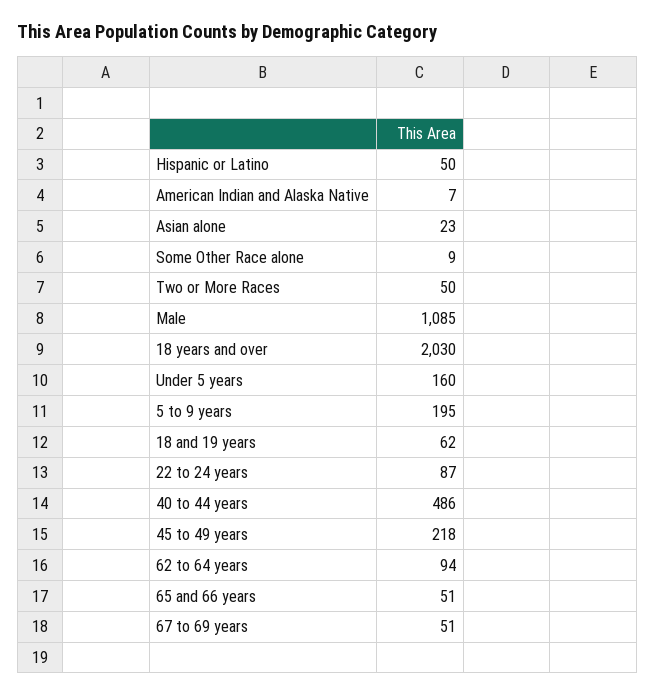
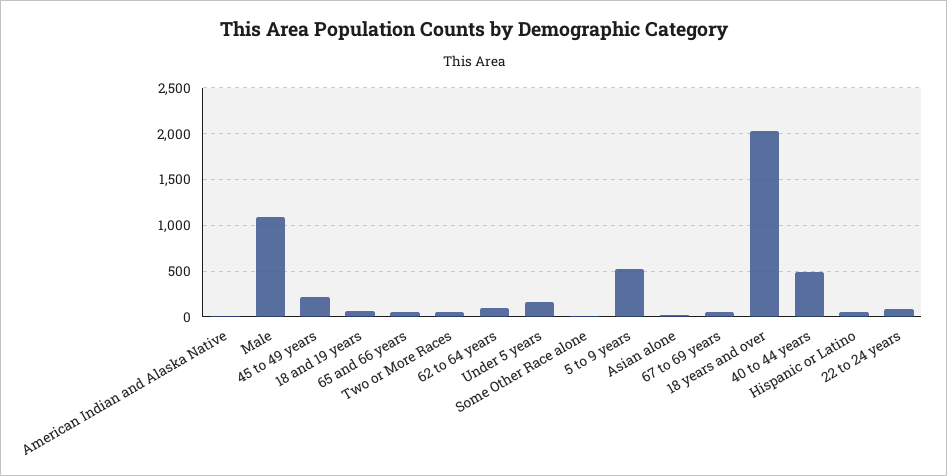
  {
    "Hispanic or Latino": 50,
    "American Indian and Alaska Native": 7,
    "Asian alone": 23,
    "Some Other Race alone": 9,
    "Two or More Races": 50,
    "Male": 1085,
    "18 years and over": 2030,
    "Under 5 years": 160,
-   "5 to 9 years": 195,
+   "5 to 9 years": 500,
    "18 and 19 years": 62,
    "22 to 24 years": 87,
    "40 to 44 years": 486,
    "45 to 49 years": 218,
    "62 to 64 years": 94,
    "65 and 66 years": 51,
    "67 to 69 years": 51
  }

